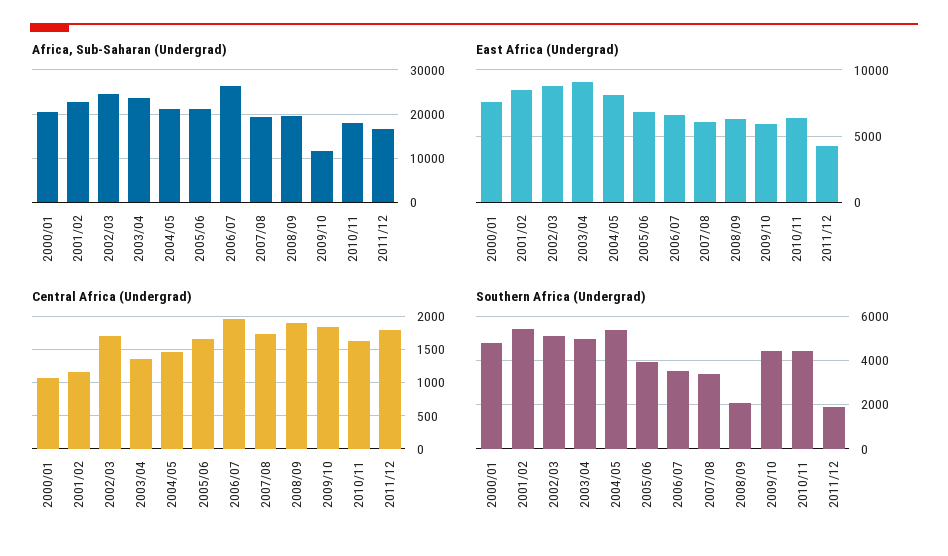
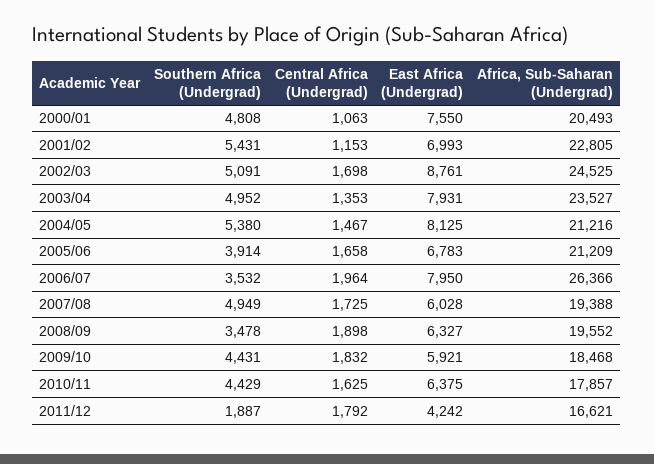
  {
    "Africa, Sub-Saharan (Undergrad)": {
      "2000/01": 20493,
      "2001/02": 22805,
      "2002/03": 24525,
      "2003/04": 23527,
      "2004/05": 21216,
      "2005/06": 21209,
      "2006/07": 26366,
      "2007/08": 19388,
      "2008/09": 19552,
-     "2009/10": 12000,
+     "2009/10": 18468,
      "2010/11": 17857,
      "2011/12": 16621
    },
    "East Africa (Undergrad)": {
      "2000/01": 7550,
-     "2001/02": 8500,
+     "2001/02": 6993,
      "2002/03": 8761,
-     "2003/04": 9000,
+     "2003/04": 7931,
      "2004/05": 8125,
      "2005/06": 6783,
-     "2006/07": 6500,
+     "2006/07": 7950,
      "2007/08": 6028,
      "2008/09": 6327,
      "2009/10": 5921,
      "2010/11": 6375,
      "2011/12": 4242
    },
    "Central Africa (Undergrad)": {
      "2000/01": 1063,
      "2001/02": 1153,
      "2002/03": 1698,
      "2003/04": 1353,
      "2004/05": 1467,
      "2005/06": 1658,
      "2006/07": 1964,
      "2007/08": 1725,
      "2008/09": 1898,
      "2009/10": 1832,
      "2010/11": 1625,
      "2011/12": 1792
    },
    "Southern Africa (Undergrad)": {
      "2000/01": 4808,
      "2001/02": 5431,
      "2002/03": 5091,
      "2003/04": 4952,
      "2004/05": 5380,
      "2005/06": 3914,
      "2006/07": 3532,
-     "2007/08": 3500,
+     "2007/08": 4949,
-     "2008/09": 2000,
+     "2008/09": 3478,
      "2009/10": 4431,
      "2010/11": 4429,
      "2011/12": 1887
    }
  }

